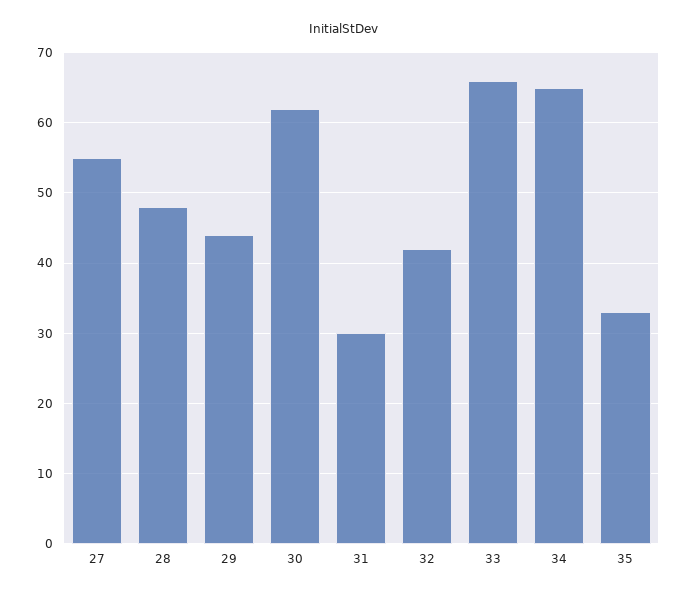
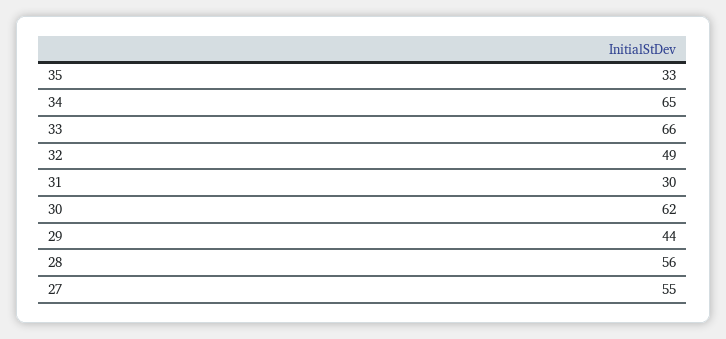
  {
    "27": 55,
-   "28": 48,
+   "28": 56,
    "29": 44,
    "30": 62,
    "31": 30,
-   "32": 42,
+   "32": 49,
    "33": 66,
    "34": 65,
    "35": 33
  }

